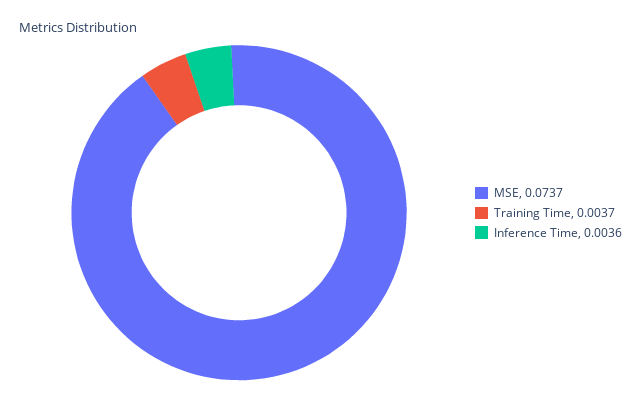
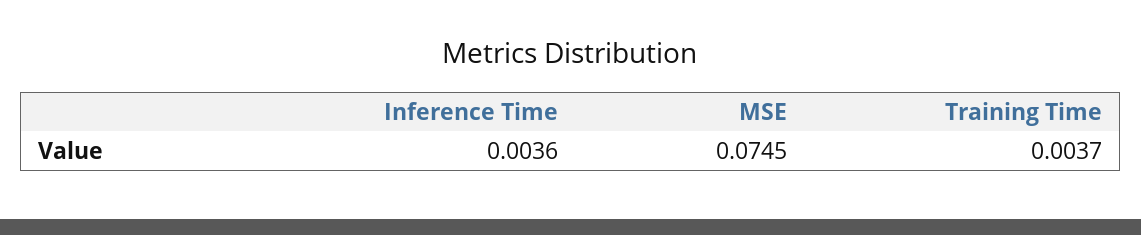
  {
-   "MSE": 0.0737,
+   "MSE": 0.0745,
    "Training Time": 0.0037,
    "Inference Time": 0.0036
  }

